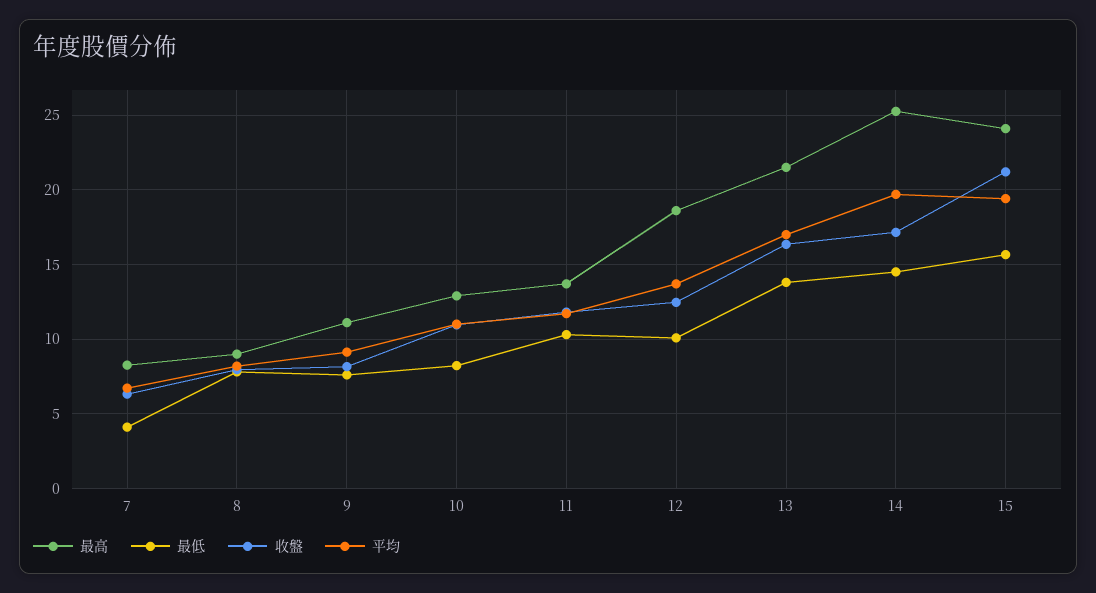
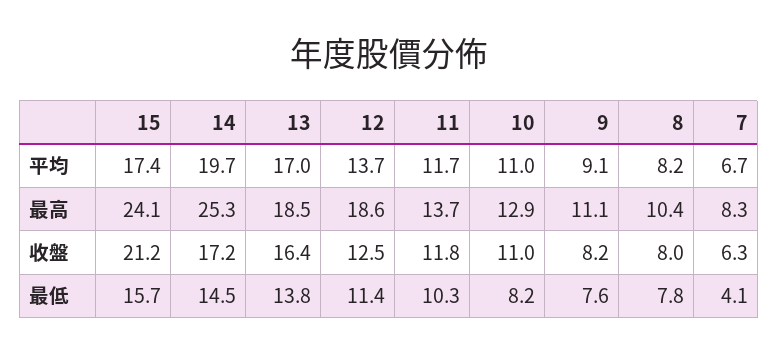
  {
    "最高": {
      "7": 8.3,
-     "8": 9,
+     "8": 10.4,
      "9": 11.1,
      "10": 12.9,
      "11": 13.7,
      "12": 18.6,
-     "13": 21.5,
+     "13": 18.5,
      "14": 25.3,
      "15": 24.1
    },
    "最低": {
      "7": 4.1,
      "8": 7.8,
      "9": 7.6,
      "10": 8.2,
      "11": 10.3,
-     "12": 10,
+     "12": 11.4,
      "13": 13.8,
      "14": 14.5,
      "15": 15.7
    },
    "收盤": {
      "7": 6.3,
      "8": 8,
      "9": 8.2,
      "10": 11,
      "11": 11.8,
      "12": 12.5,
      "13": 16.4,
      "14": 17.2,
      "15": 21.2
    },
    "平均": {
      "7": 6.7,
      "8": 8.2,
      "9": 9.1,
      "10": 11,
      "11": 11.7,
      "12": 13.7,
      "13": 17,
      "14": 19.7,
-     "15": 19.5
+     "15": 17.4
    }
  }

